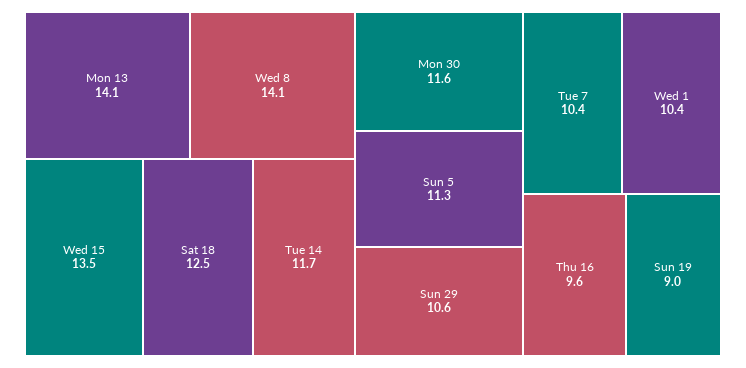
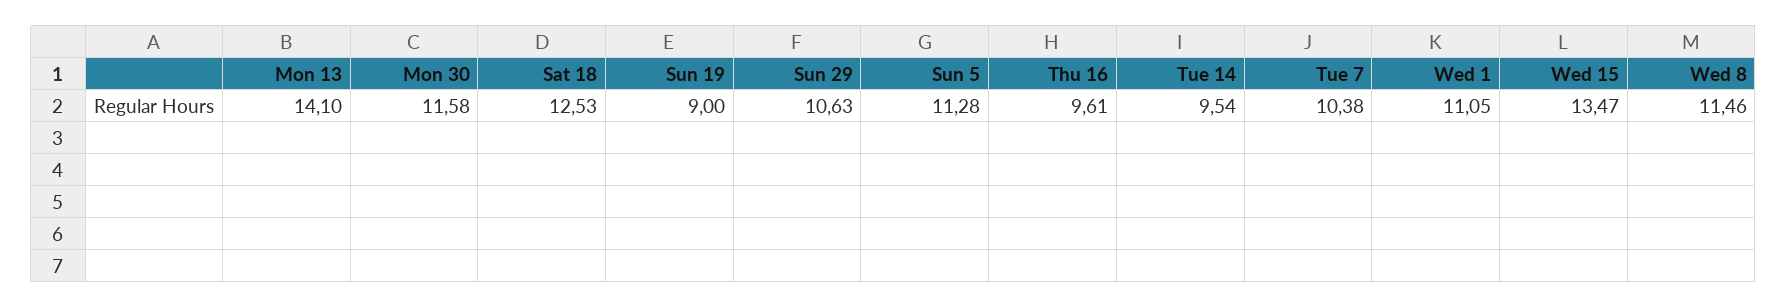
  {
    "Mon 13": 14.1,
-   "Wed 8": 14.1,
+   "Wed 8": 11.46,
    "Wed 15": 13.47,
    "Sat 18": 12.53,
-   "Tue 14": 11.7,
+   "Tue 14": 9.54,
    "Mon 30": 11.58,
    "Sun 5": 11.28,
    "Sun 29": 10.63,
    "Tue 7": 10.38,
-   "Wed 1": 10.4,
+   "Wed 1": 11.05,
    "Thu 16": 9.61,
    "Sun 19": 9
  }

